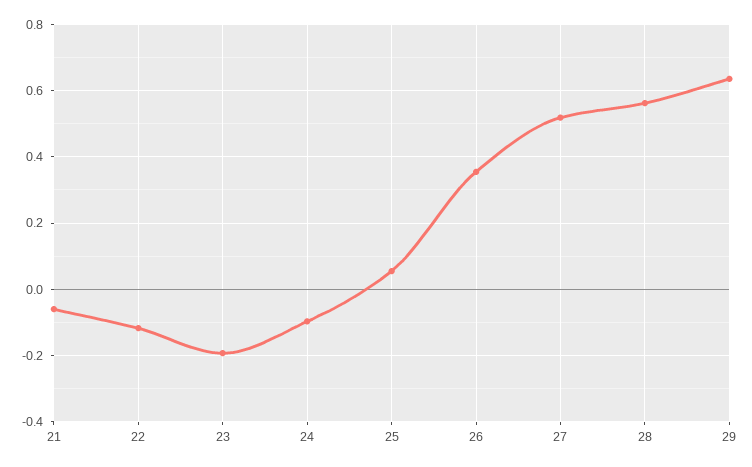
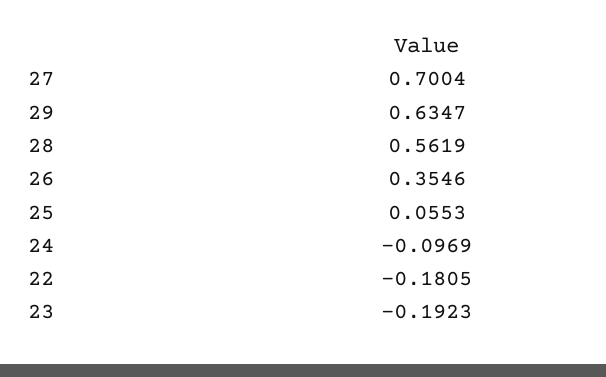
  {
-   "21": -0.06,
-   "22": -0.12,
+   "22": -0.1805,
    "23": -0.1923,
    "24": -0.0969,
    "25": 0.0553,
    "26": 0.3546,
-   "27": 0.52,
+   "27": 0.7004,
    "28": 0.5619,
    "29": 0.6347
  }

